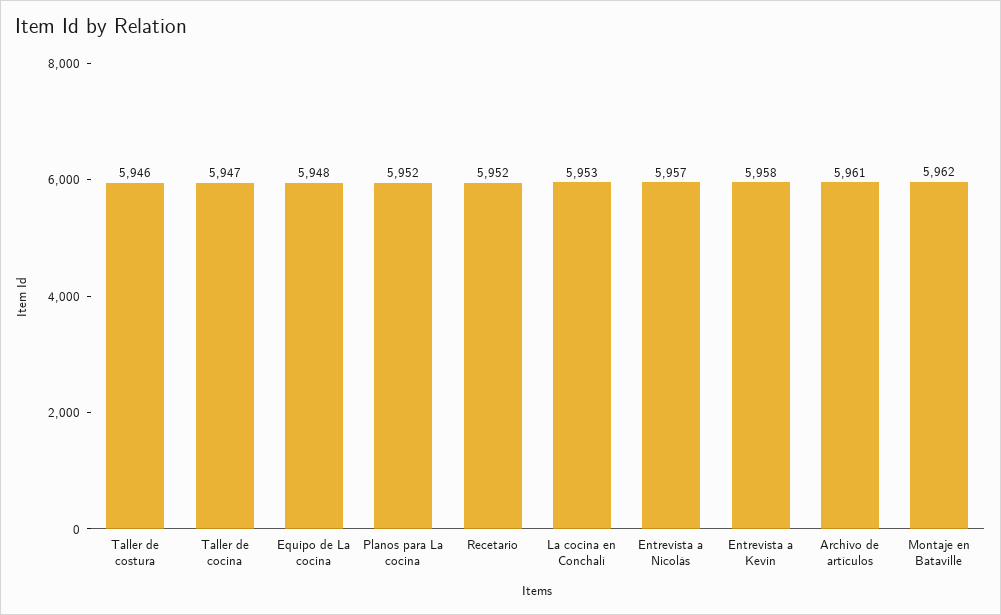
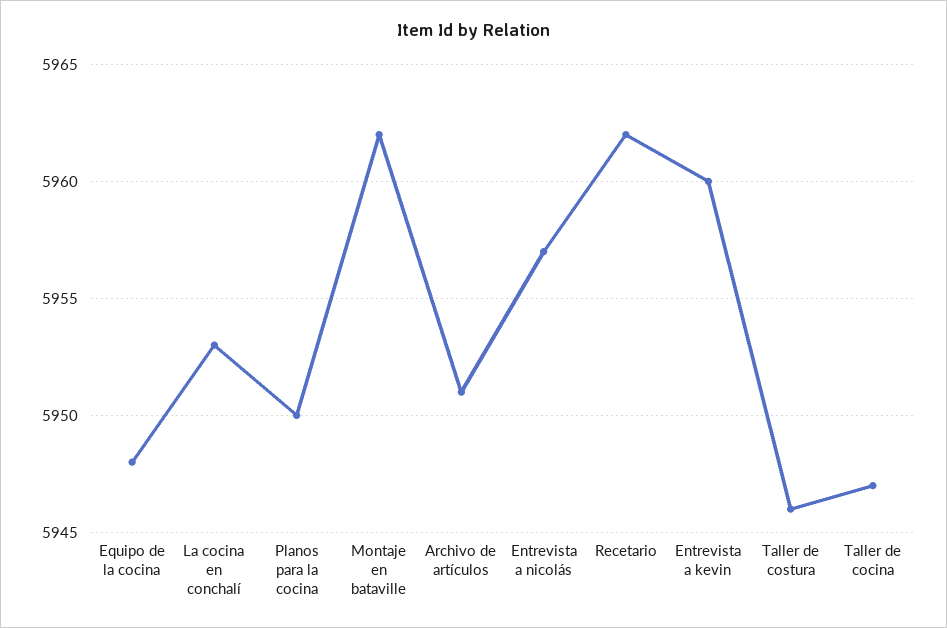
  {
    "Taller de costura": 5946,
    "Taller de cocina": 5947,
    "Equipo de La cocina": 5948,
-   "Planos para La cocina": 5952,
+   "Planos para La cocina": 5950,
-   "Recetario": 5952,
+   "Recetario": 5962,
    "La cocina en Conchalí": 5953,
    "Entrevista a Nicolás": 5957,
-   "Entrevista a Kevin": 5958,
+   "Entrevista a Kevin": 5960,
-   "Archivo de artículos": 5961,
+   "Archivo de artículos": 5951,
    "Montaje en Bataville": 5962
  }

